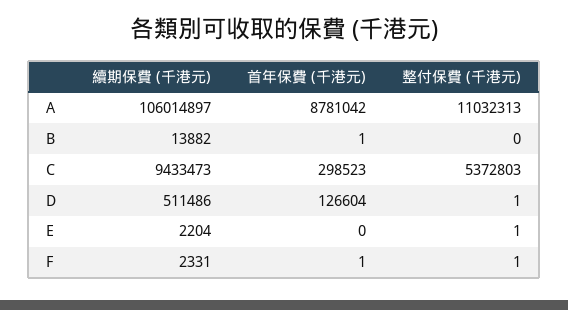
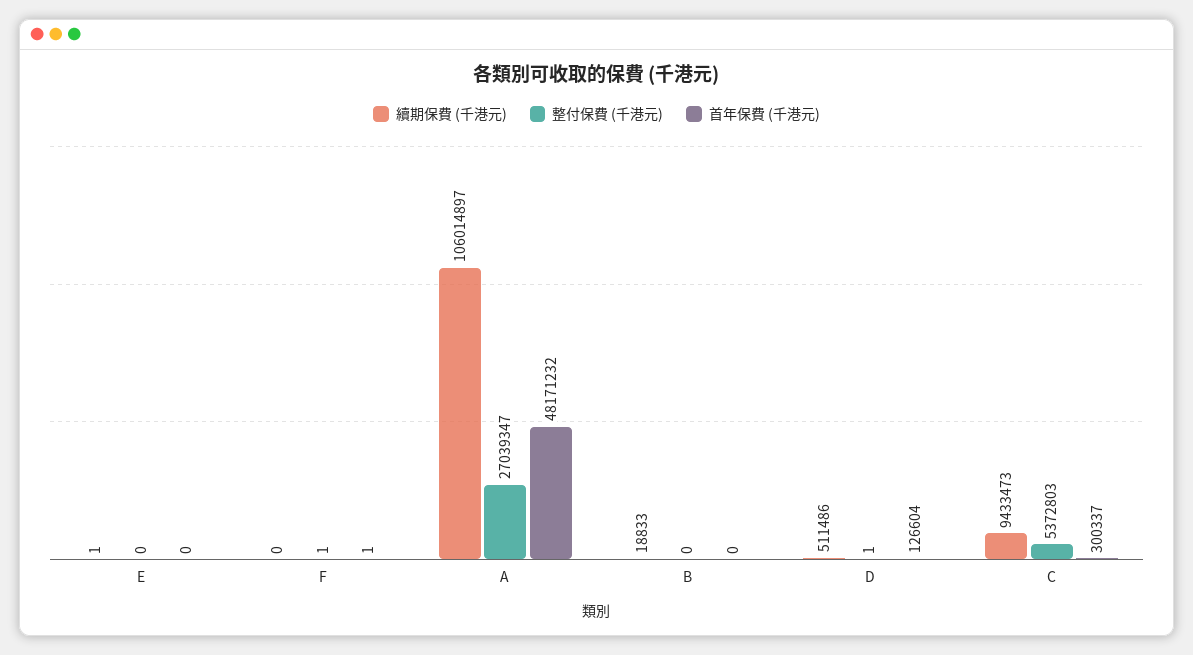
  {
    "續期保費 (千港元)": {
      "A": 106014897,
-     "B": 13882,
+     "B": 18833,
      "C": 9433473,
      "D": 511486,
-     "E": 2204,
+     "E": 1,
-     "F": 2331
+     "F": 0
    },
    "首年保費 (千港元)": {
-     "A": 8781042,
+     "A": 48171232,
-     "B": 1,
+     "B": 0,
-     "C": 298523,
+     "C": 300337,
      "D": 126604,
      "E": 0,
      "F": 1
    },
    "整付保費 (千港元)": {
-     "A": 11032313,
+     "A": 27039347,
      "B": 0,
      "C": 5372803,
      "D": 1,
-     "E": 1,
+     "E": 0,
      "F": 1
    }
  }

